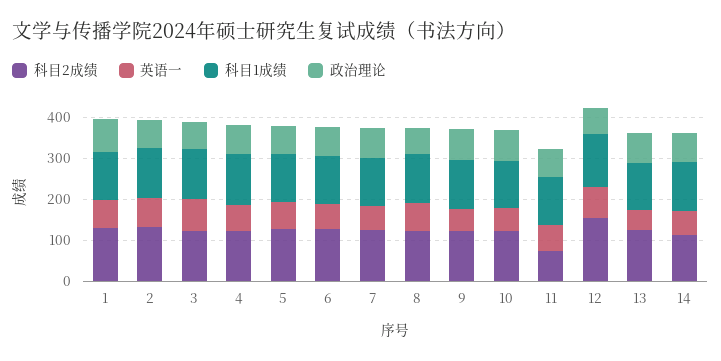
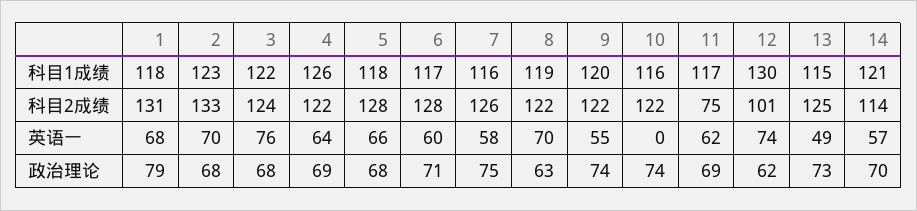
  {
    "科目2成绩": {
      "1": 131,
      "2": 133,
      "3": 124,
      "4": 122,
      "5": 128,
      "6": 128,
      "7": 126,
      "8": 122,
      "9": 122,
      "10": 122,
      "11": 75,
-     "12": 160,
+     "12": 101,
      "13": 125,
      "14": 114
    },
    "英语一": {
      "1": 68,
      "2": 70,
      "3": 76,
      "4": 64,
      "5": 66,
      "6": 60,
      "7": 58,
      "8": 70,
      "9": 55,
-     "10": 60,
+     "10": 0,
      "11": 62,
      "12": 74,
      "13": 49,
      "14": 57
    },
    "科目1成绩": {
      "1": 118,
      "2": 123,
      "3": 122,
      "4": 126,
      "5": 118,
      "6": 117,
      "7": 116,
      "8": 119,
      "9": 120,
      "10": 116,
      "11": 117,
      "12": 130,
      "13": 115,
      "14": 121
    },
    "政治理论": {
      "1": 79,
      "2": 68,
      "3": 68,
      "4": 69,
      "5": 68,
      "6": 71,
      "7": 75,
      "8": 63,
      "9": 74,
      "10": 74,
      "11": 69,
      "12": 62,
      "13": 73,
      "14": 70
    }
  }

